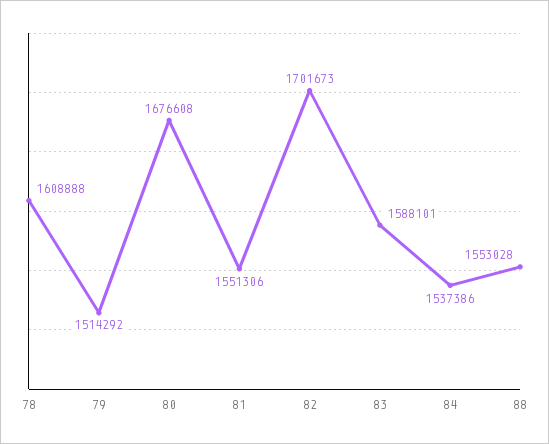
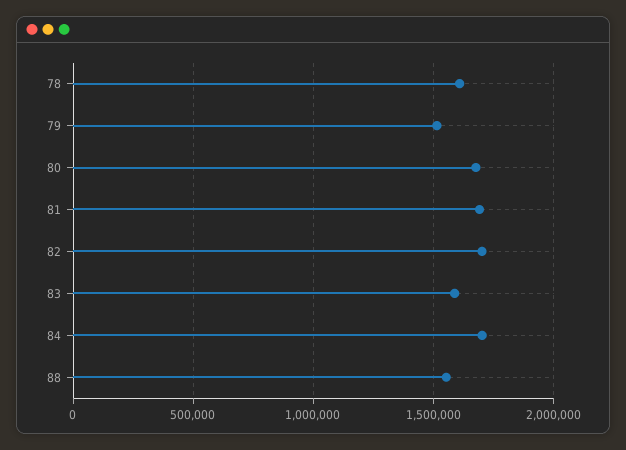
  {
    "78": 1608888,
    "79": 1514292,
    "80": 1676608,
-   "81": 1551306,
+   "81": 1700000,
    "82": 1701673,
    "83": 1588101,
-   "84": 1537386,
+   "84": 1700000,
    "88": 1553028
  }

